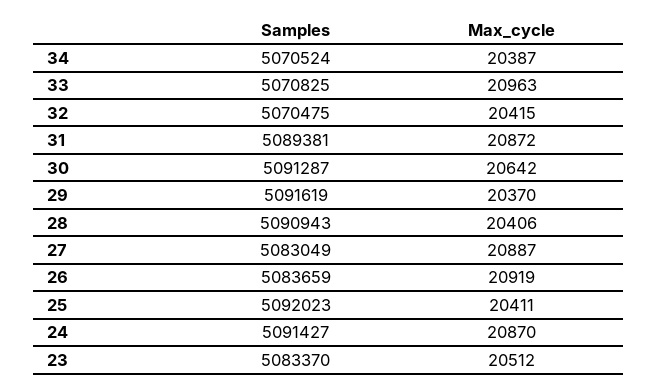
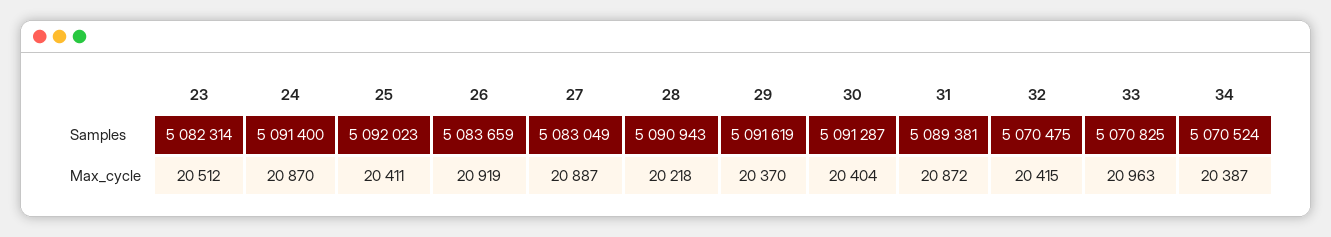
  {
    "Samples": {
      "34": 5070524,
      "33": 5070825,
      "32": 5070475,
      "31": 5089381,
      "30": 5091287,
      "29": 5091619,
      "28": 5090943,
      "27": 5083049,
      "26": 5083659,
      "25": 5092023,
-     "24": 5091427,
+     "24": 5091400,
-     "23": 5083370
+     "23": 5082314
    },
    "Max_cycle": {
      "34": 20387,
      "33": 20963,
      "32": 20415,
      "31": 20872,
-     "30": 20642,
+     "30": 20404,
      "29": 20370,
-     "28": 20406,
+     "28": 20218,
      "27": 20887,
      "26": 20919,
      "25": 20411,
      "24": 20870,
      "23": 20512
    }
  }

